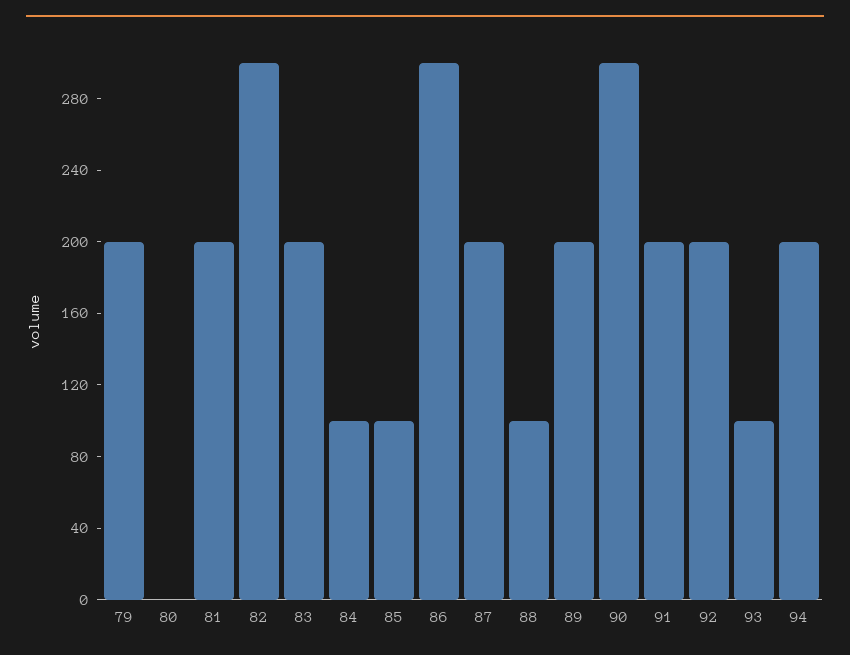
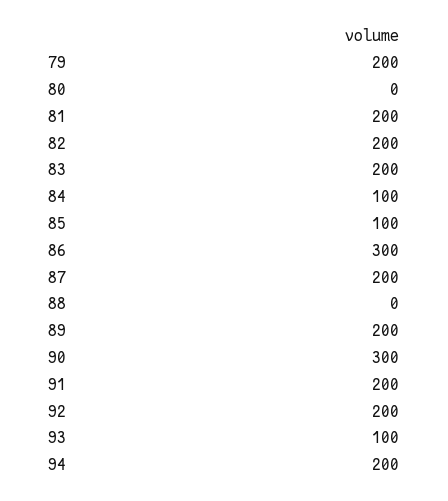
  {
    "79": 200,
    "80": 0,
    "81": 200,
-   "82": 300,
+   "82": 200,
    "83": 200,
    "84": 100,
    "85": 100,
    "86": 300,
    "87": 200,
-   "88": 100,
+   "88": 0,
    "89": 200,
    "90": 300,
    "91": 200,
    "92": 200,
    "93": 100,
    "94": 200
  }

